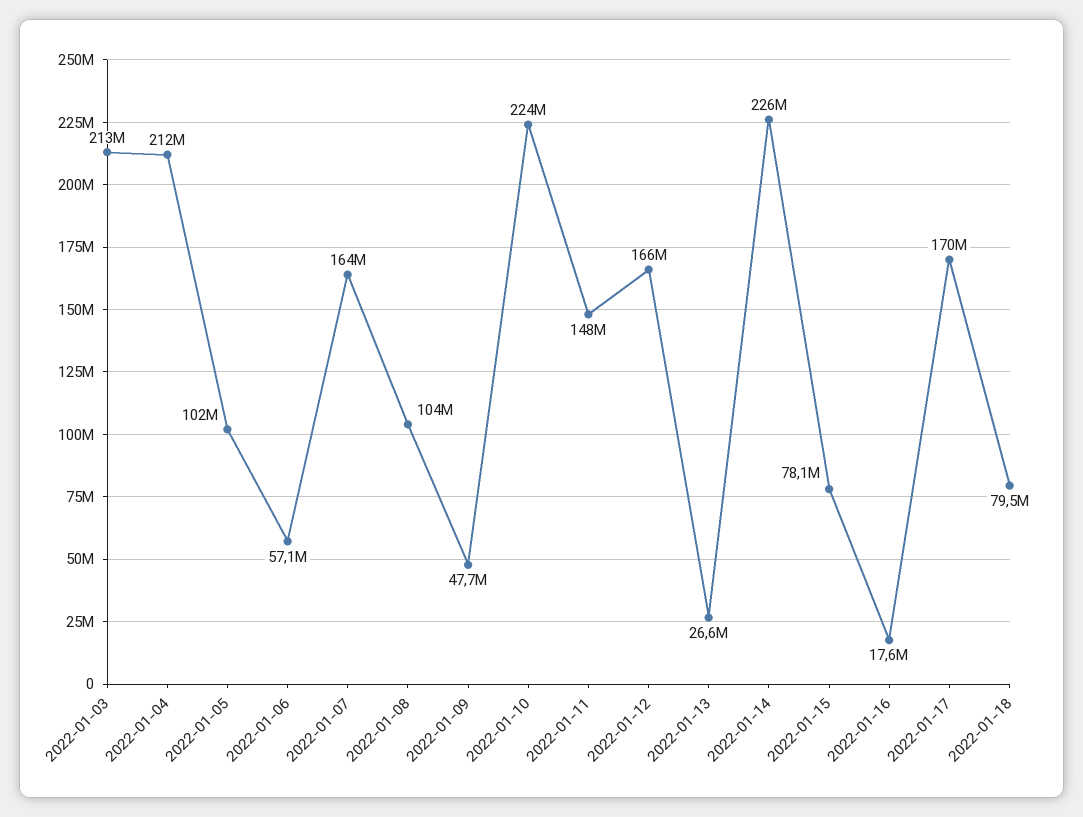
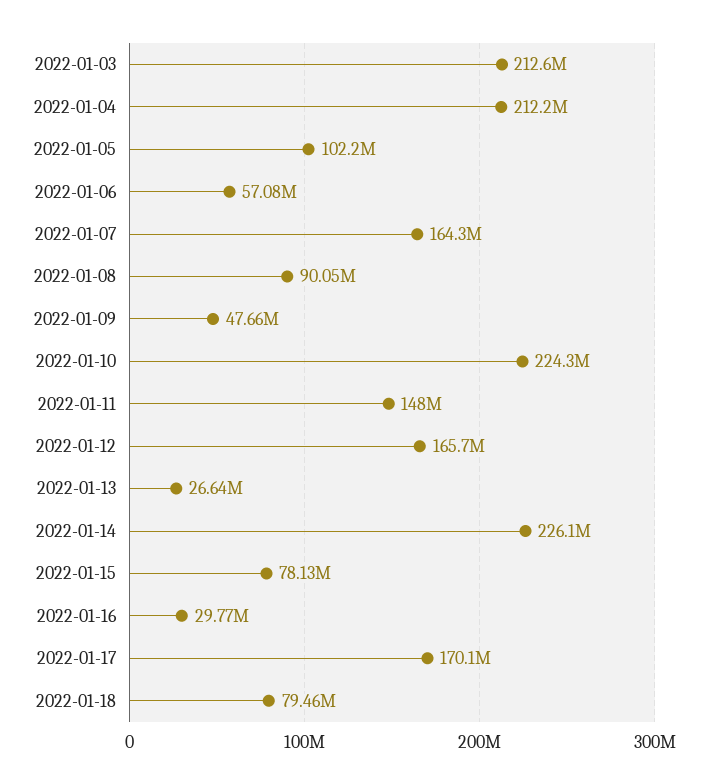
  {
    "2022-01-03": 212600000,
    "2022-01-04": 212200000,
    "2022-01-05": 102200000,
    "2022-01-06": 57080000,
    "2022-01-07": 164300000,
-   "2022-01-08": 104000000,
+   "2022-01-08": 90050000,
    "2022-01-09": 47660000,
    "2022-01-10": 224300000,
    "2022-01-11": 148000000,
    "2022-01-12": 165700000,
    "2022-01-13": 26640000,
    "2022-01-14": 226100000,
    "2022-01-15": 78130000,
-   "2022-01-16": 17600000,
+   "2022-01-16": 29770000,
    "2022-01-17": 170100000,
    "2022-01-18": 79460000
  }

